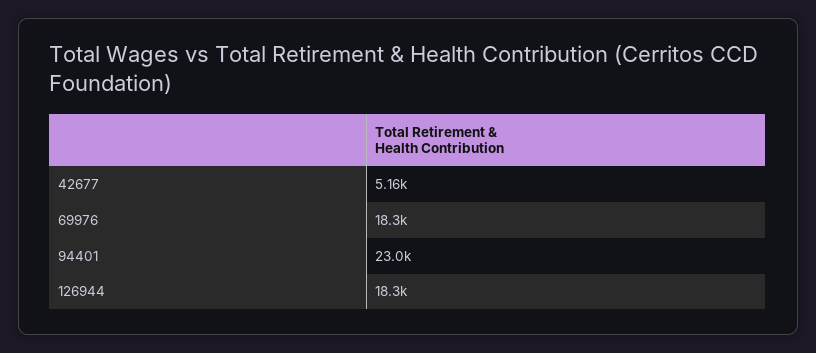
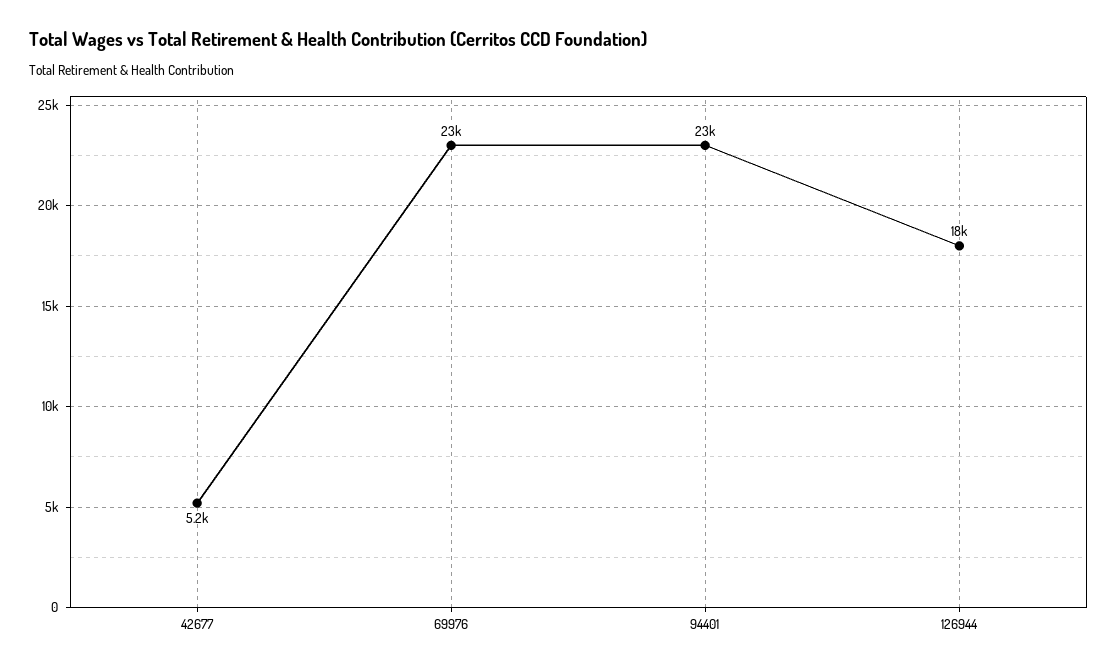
  {
    "42677": 5160,
-   "69976": 18300,
+   "69976": 23000,
    "94401": 23000,
    "126944": 18300
  }

